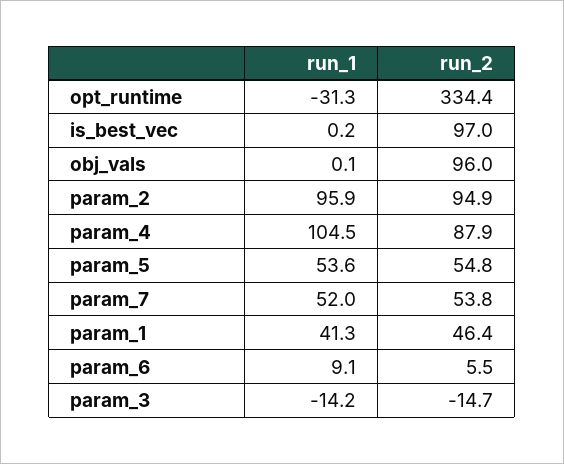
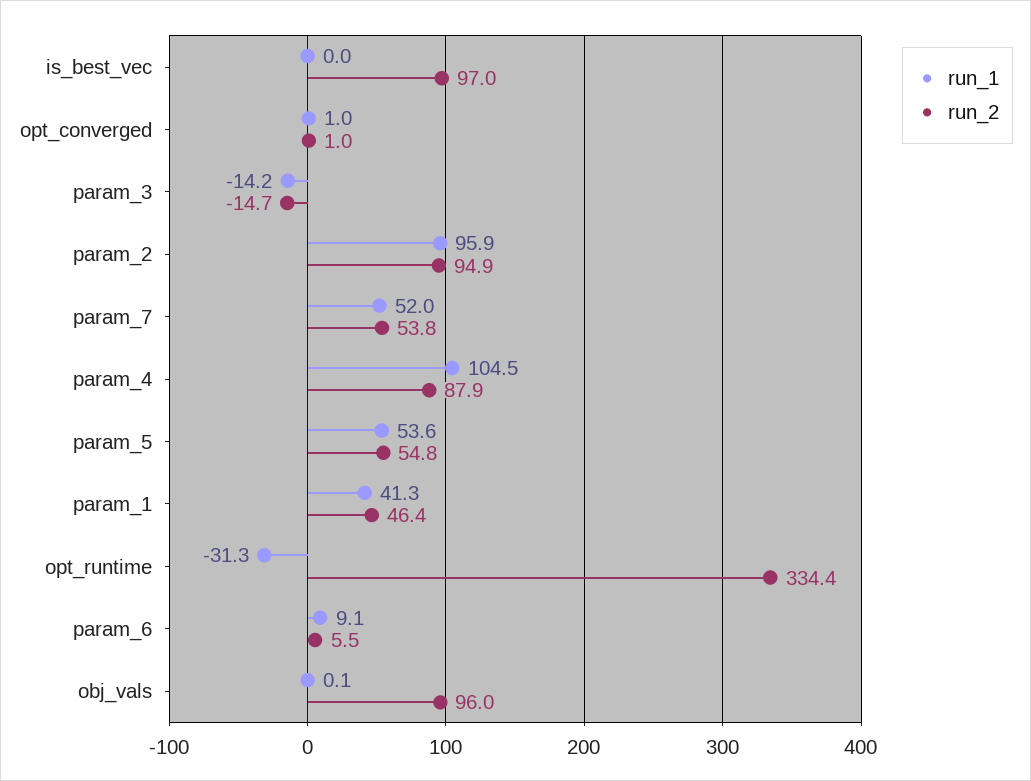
  {
    "run_1": {
      "opt_runtime": -31.3,
-     "is_best_vec": 0.2,
+     "is_best_vec": 0,
      "obj_vals": 0.1,
      "param_2": 95.9,
      "param_4": 104.5,
      "param_5": 53.6,
      "param_7": 52,
      "param_1": 41.3,
      "param_6": 9.1,
-     "param_3": -14.2
+     "param_3": -14.2,
+     "opt_converged": 1
    },
    "run_2": {
      "opt_runtime": 334.4,
      "is_best_vec": 97,
      "obj_vals": 96,
      "param_2": 94.9,
      "param_4": 87.9,
      "param_5": 54.8,
      "param_7": 53.8,
      "param_1": 46.4,
      "param_6": 5.5,
-     "param_3": -14.7
+     "param_3": -14.7,
+     "opt_converged": 1
    }
  }

